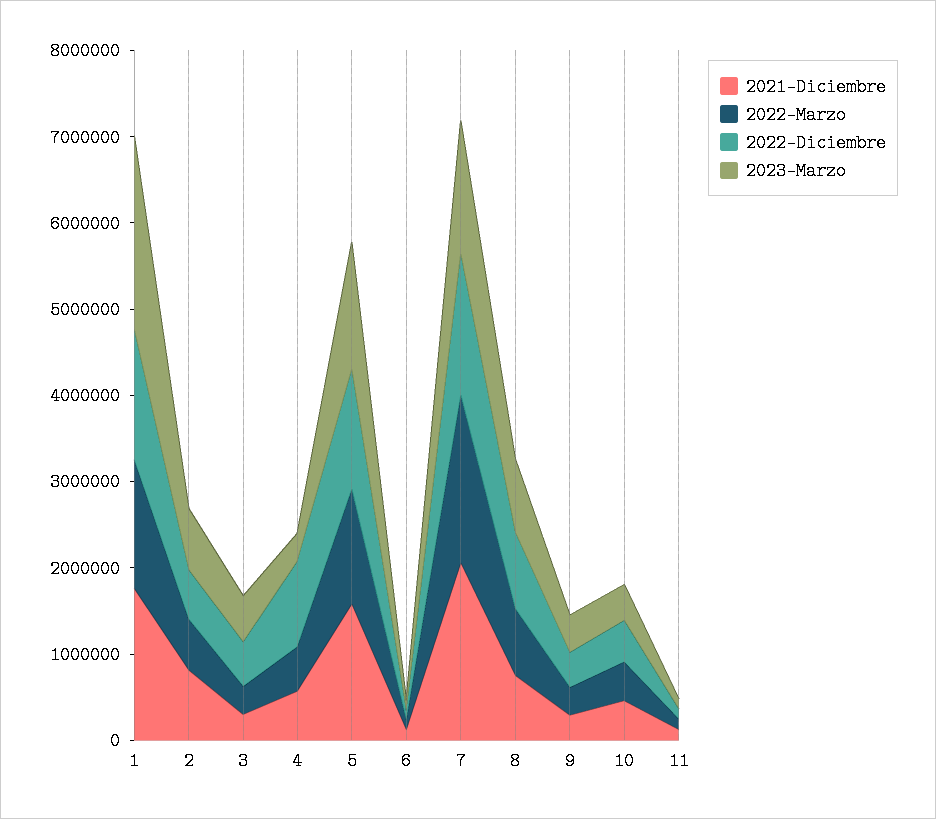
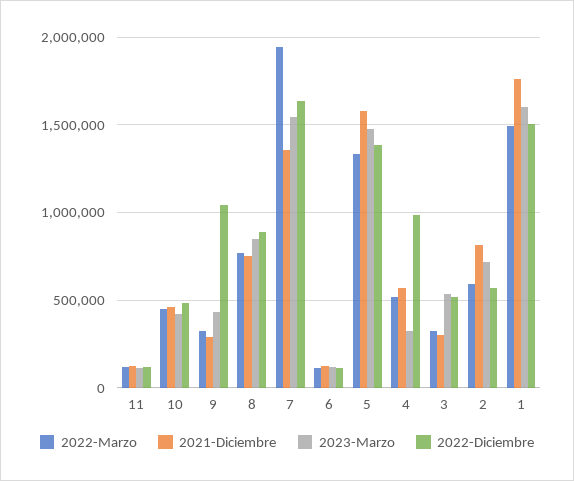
  {
    "2021-Diciembre": {
      "1": 1750000,
      "2": 800000,
      "3": 300000,
      "4": 550000,
      "5": 1600000,
      "6": 100000,
-     "7": 2000000,
+     "7": 1350000,
      "8": 750000,
      "9": 300000,
      "10": 450000,
      "11": 150000
    },
    "2022-Marzo": {
      "1": 1500000,
      "2": 600000,
      "3": 350000,
      "4": 500000,
      "5": 1350000,
      "6": 100000,
      "7": 1950000,
      "8": 750000,
      "9": 300000,
      "10": 450000,
      "11": 100000
    },
    "2022-Diciembre": {
      "1": 1500000,
      "2": 550000,
      "3": 500000,
      "4": 1000000,
      "5": 1400000,
      "6": 100000,
      "7": 1650000,
      "8": 900000,
-     "9": 400000,
+     "9": 1050000,
      "10": 500000,
      "11": 100000
    },
    "2023-Marzo": {
-     "1": 2200000,
+     "1": 1600000,
      "2": 700000,
      "3": 550000,
      "4": 300000,
      "5": 1500000,
      "6": 100000,
      "7": 1550000,
      "8": 850000,
      "9": 450000,
      "10": 400000,
      "11": 100000
    }
  }

